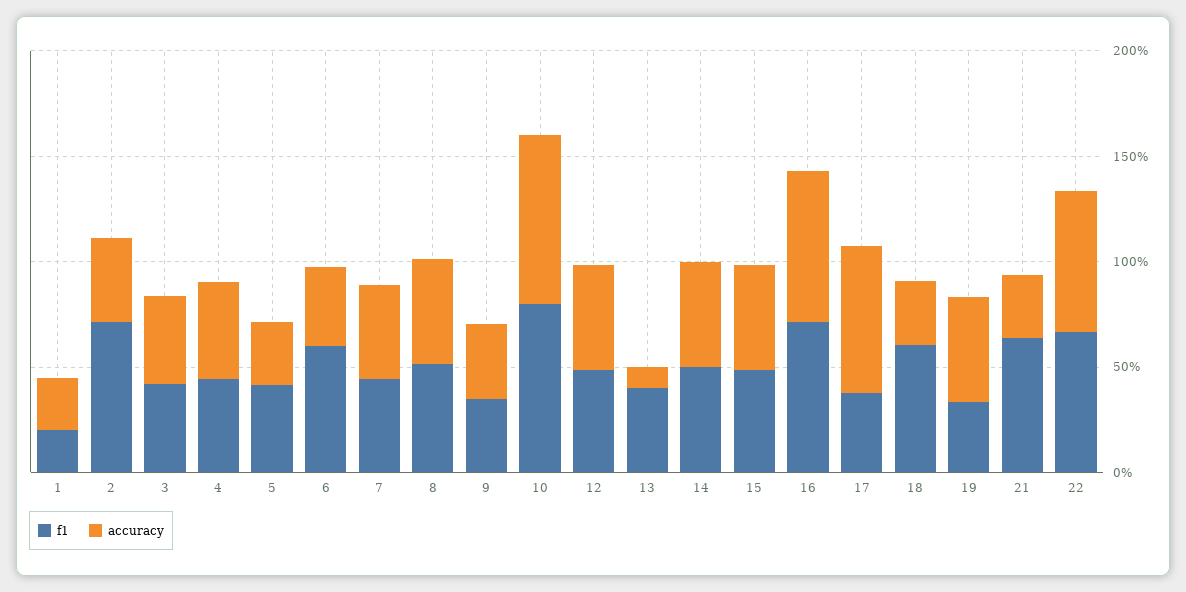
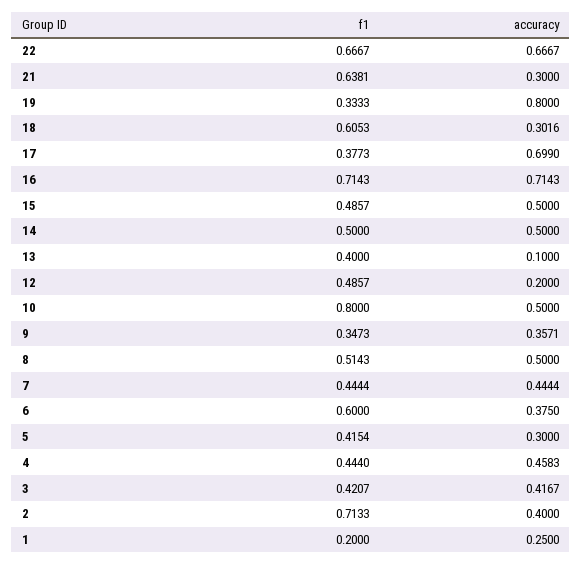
  {
    "f1": {
      "1": 0.2,
      "2": 0.7133,
      "3": 0.4207,
      "4": 0.444,
      "5": 0.4154,
      "6": 0.6,
      "7": 0.4444,
      "8": 0.5143,
      "9": 0.3473,
      "10": 0.8,
      "12": 0.4857,
      "13": 0.4,
      "14": 0.5,
      "15": 0.4857,
      "16": 0.7143,
      "17": 0.3773,
      "18": 0.6053,
      "19": 0.3333,
      "21": 0.6381,
      "22": 0.6667
    },
    "accuracy": {
      "1": 0.25,
      "2": 0.4,
      "3": 0.4167,
      "4": 0.4583,
      "5": 0.3,
      "6": 0.375,
      "7": 0.4444,
      "8": 0.5,
      "9": 0.3571,
-     "10": 0.8,
+     "10": 0.5,
-     "12": 0.5,
+     "12": 0.2,
      "13": 0.1,
      "14": 0.5,
      "15": 0.5,
      "16": 0.7143,
      "17": 0.699,
      "18": 0.3016,
-     "19": 0.5,
+     "19": 0.8,
      "21": 0.3,
      "22": 0.6667
    }
  }

